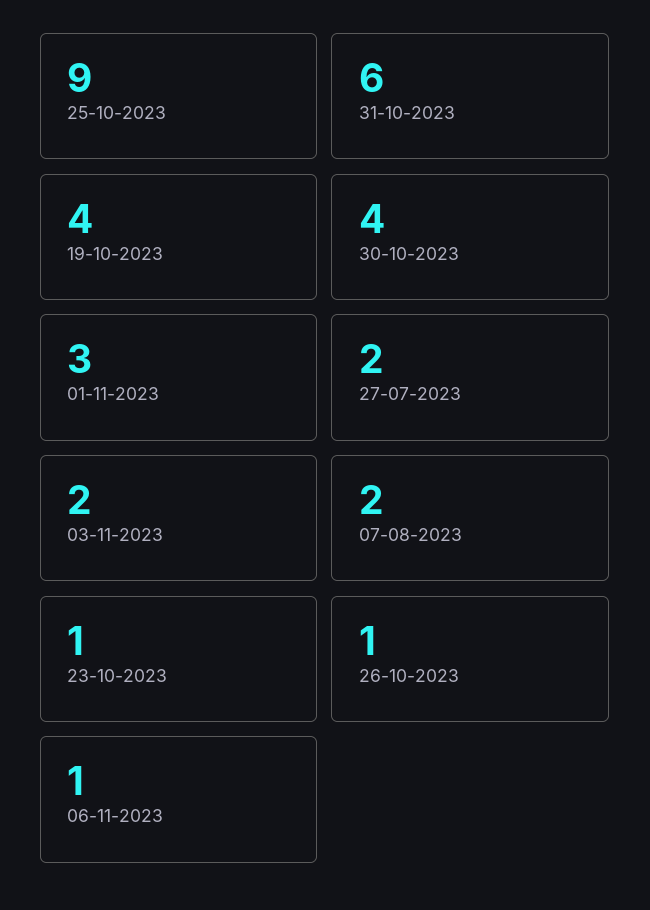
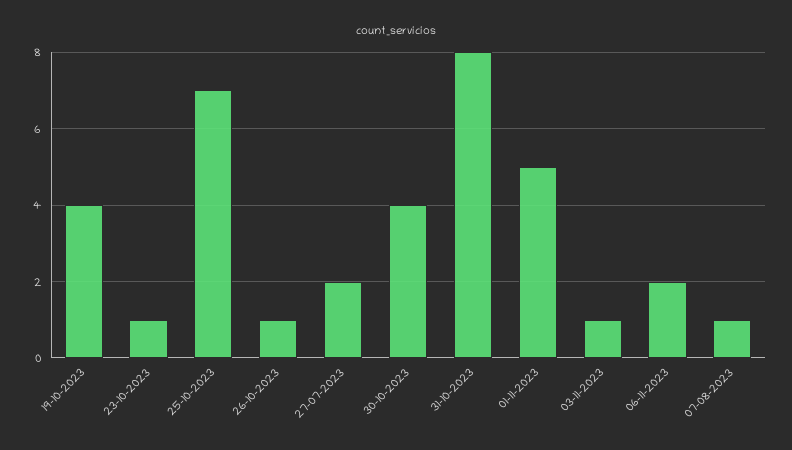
  {
-   "25-10-2023": 9,
+   "25-10-2023": 7,
-   "31-10-2023": 6,
+   "31-10-2023": 8,
    "19-10-2023": 4,
    "30-10-2023": 4,
-   "01-11-2023": 3,
+   "01-11-2023": 5,
    "27-07-2023": 2,
-   "03-11-2023": 2,
+   "03-11-2023": 1,
-   "07-08-2023": 2,
+   "07-08-2023": 1,
    "23-10-2023": 1,
    "26-10-2023": 1,
-   "06-11-2023": 1
+   "06-11-2023": 2
  }

